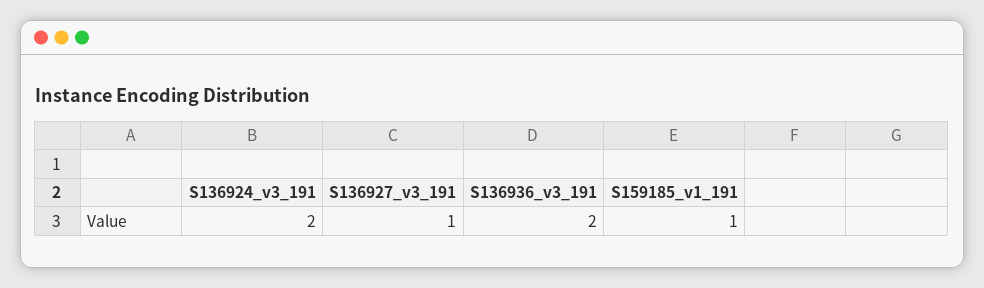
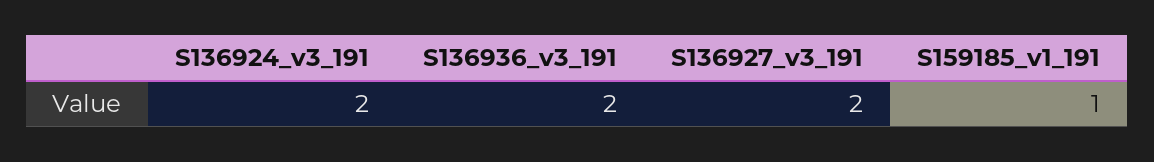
  {
    "S136924_v3_191": 2,
-   "S136927_v3_191": 1,
+   "S136927_v3_191": 2,
    "S136936_v3_191": 2,
    "S159185_v1_191": 1
  }

